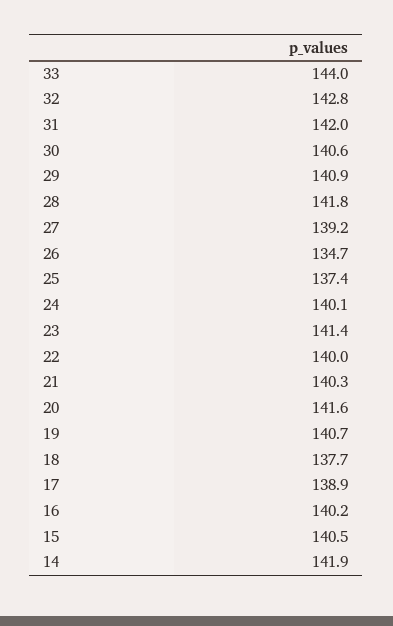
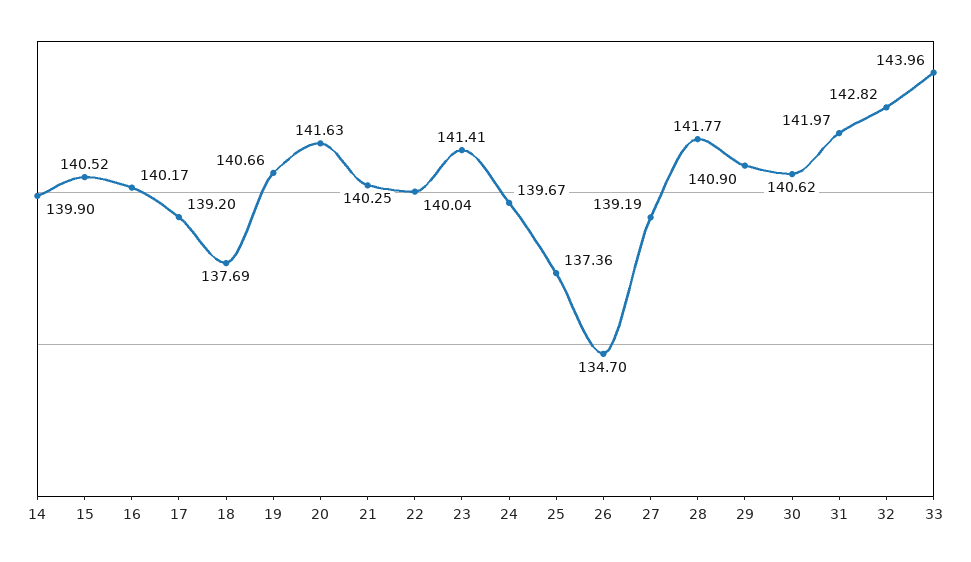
  {
    "33": 143.96,
    "32": 142.82,
    "31": 141.97,
    "30": 140.62,
    "29": 140.9,
    "28": 141.77,
    "27": 139.19,
    "26": 134.7,
    "25": 137.36,
-   "24": 140.1,
+   "24": 139.67,
    "23": 141.41,
    "22": 140.04,
    "21": 140.25,
    "20": 141.63,
    "19": 140.66,
    "18": 137.69,
-   "17": 138.9,
+   "17": 139.2,
    "16": 140.17,
    "15": 140.52,
-   "14": 141.9
+   "14": 139.9
  }

